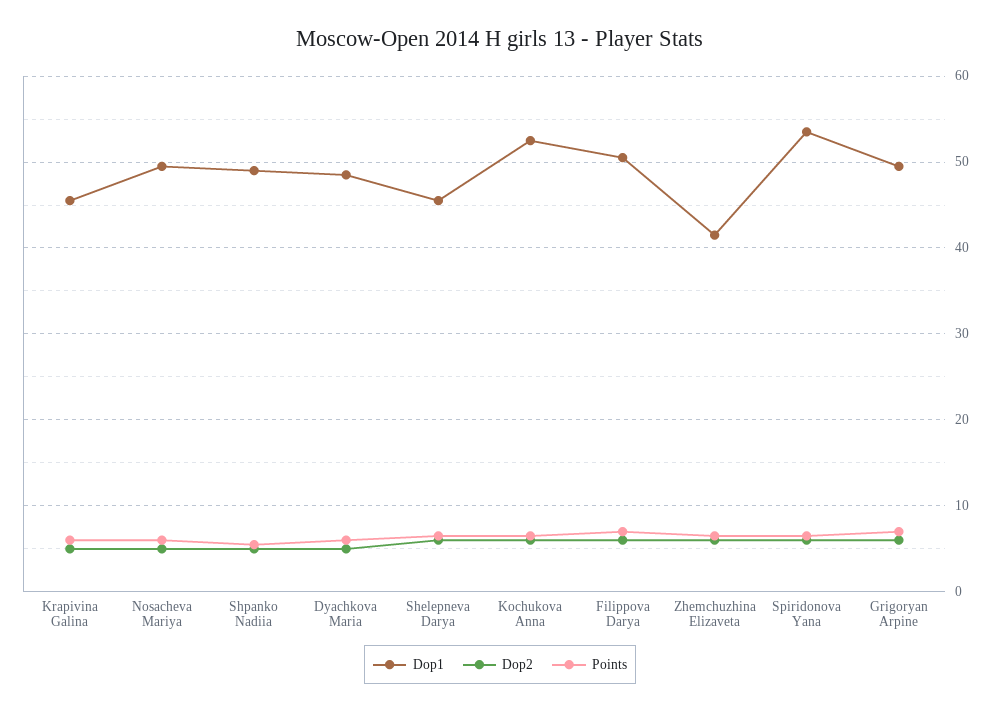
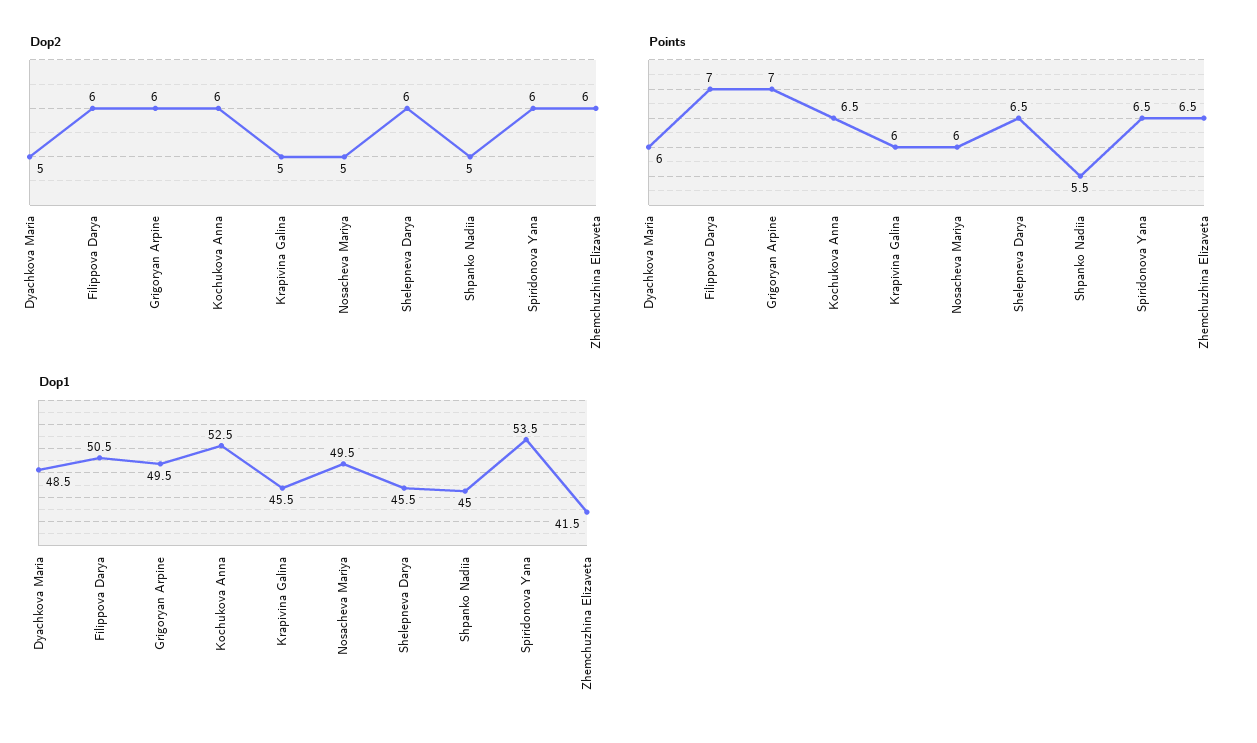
  {
    "Dop1": {
      "Krapivina Galina": 45.5,
      "Nosacheva Mariya": 49.5,
-     "Shpanko Nadiia": 49,
+     "Shpanko Nadiia": 45,
      "Dyachkova Maria": 48.5,
      "Shelepneva Darya": 45.5,
      "Kochukova Anna": 52.5,
      "Filippova Darya": 50.5,
      "Zhemchuzhina Elizaveta": 41.5,
      "Spiridonova Yana": 53.5,
      "Grigoryan Arpine": 49.5
    },
    "Dop2": {
      "Krapivina Galina": 5,
      "Nosacheva Mariya": 5,
      "Shpanko Nadiia": 5,
      "Dyachkova Maria": 5,
      "Shelepneva Darya": 6,
      "Kochukova Anna": 6,
      "Filippova Darya": 6,
      "Zhemchuzhina Elizaveta": 6,
      "Spiridonova Yana": 6,
      "Grigoryan Arpine": 6
    },
    "Points": {
      "Krapivina Galina": 6,
      "Nosacheva Mariya": 6,
      "Shpanko Nadiia": 5.5,
      "Dyachkova Maria": 6,
      "Shelepneva Darya": 6.5,
      "Kochukova Anna": 6.5,
      "Filippova Darya": 7,
      "Zhemchuzhina Elizaveta": 6.5,
      "Spiridonova Yana": 6.5,
      "Grigoryan Arpine": 7
    }
  }

